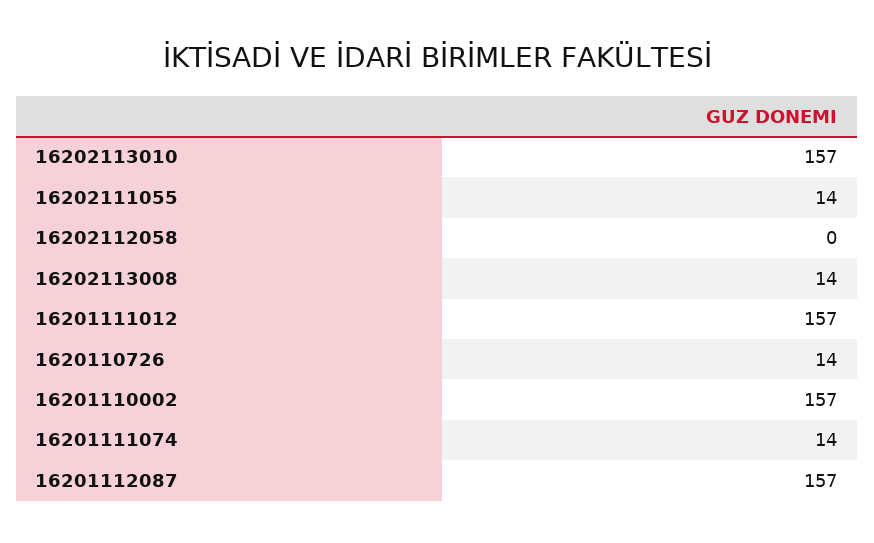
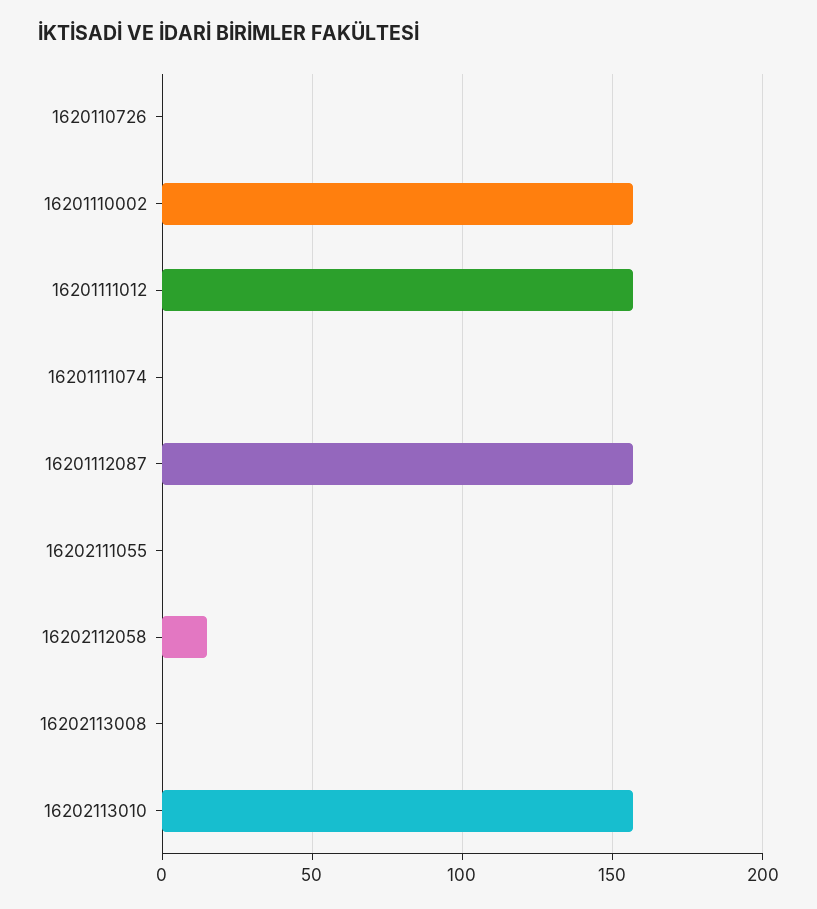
  {
    "16202113010": 157,
-   "16202111055": 14,
+   "16202111055": 0,
-   "16202112058": 0,
+   "16202112058": 15,
-   "16202113008": 14,
+   "16202113008": 0,
    "16201111012": 157,
-   "1620110726": 14,
+   "1620110726": 0,
    "16201110002": 157,
-   "16201111074": 14,
+   "16201111074": 0,
    "16201112087": 157
  }

